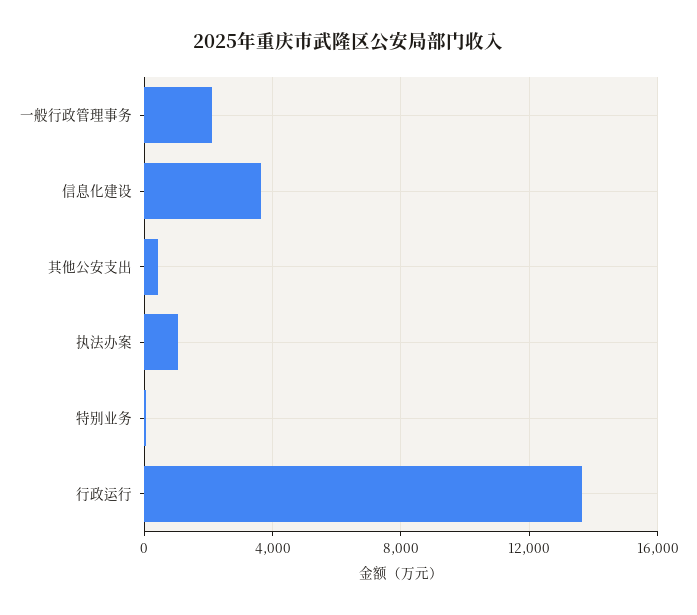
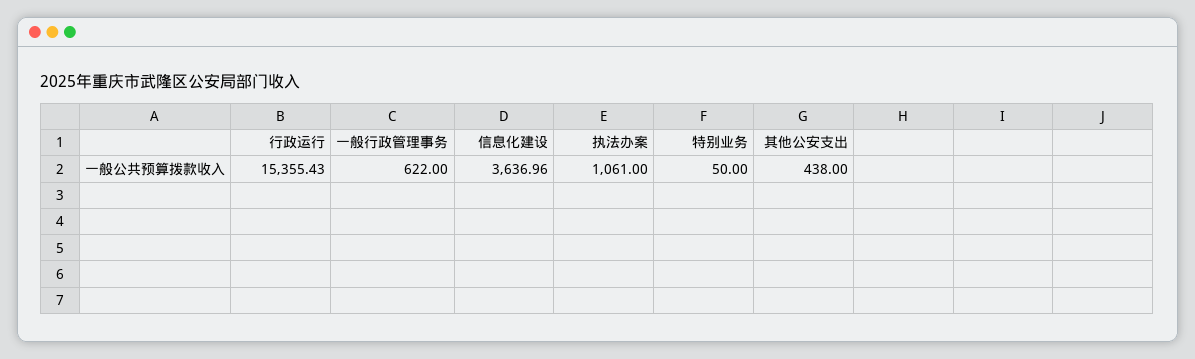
  {
-   "一般行政管理事务": 2000,
+   "一般行政管理事务": 622,
    "信息化建设": 3636.96,
    "其他公安支出": 438,
    "执法办案": 1061,
    "特别业务": 50,
-   "行政运行": 13500
+   "行政运行": 15355.43
  }

